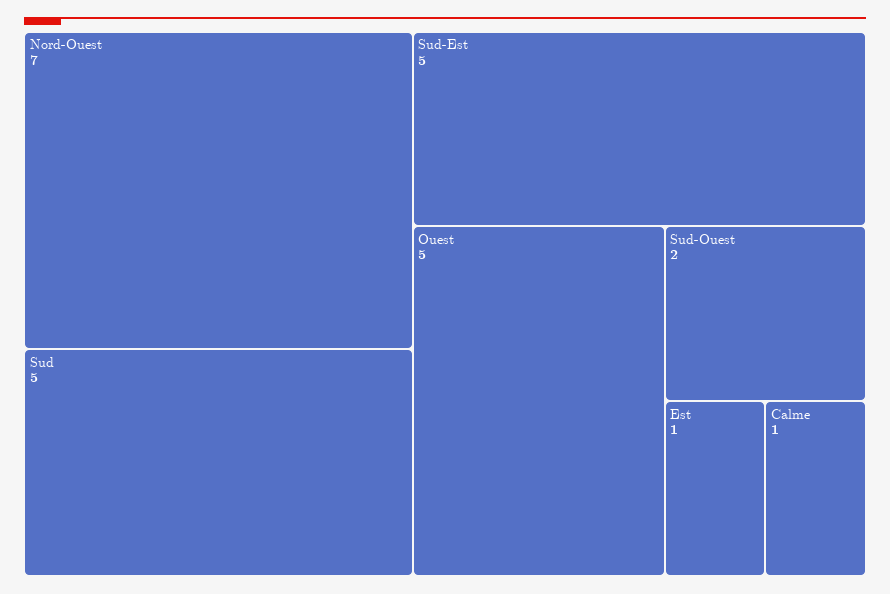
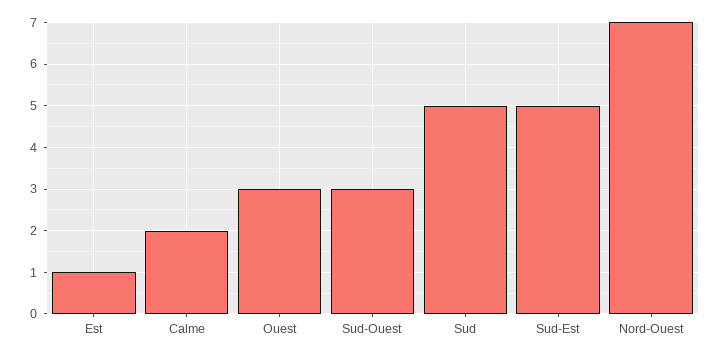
  {
    "Nord-Ouest": 7,
    "Sud": 5,
    "Sud-Est": 5,
-   "Ouest": 5,
+   "Ouest": 3,
-   "Sud-Ouest": 2,
+   "Sud-Ouest": 3,
    "Est": 1,
-   "Calme": 1
+   "Calme": 2
  }

